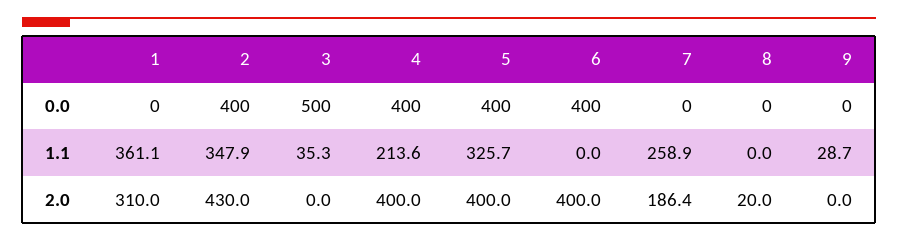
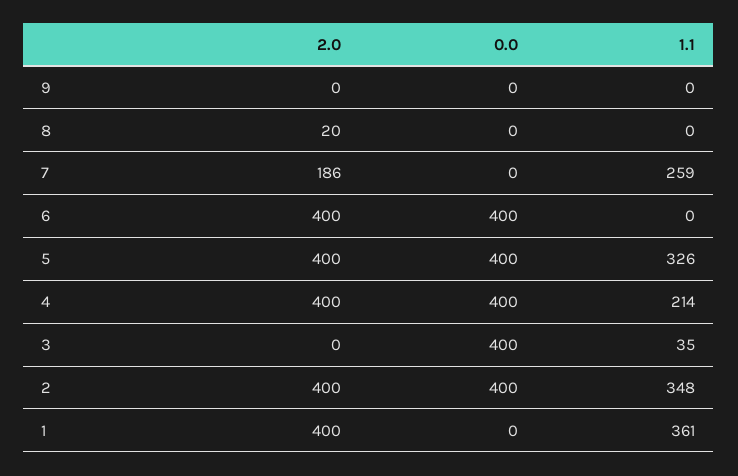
  {
    "1": {
      "0.0": 0,
      "1.1": 361.1,
-     "2.0": 310
+     "2.0": 400
    },
    "2": {
      "0.0": 400,
      "1.1": 347.9,
-     "2.0": 430
+     "2.0": 400
    },
    "3": {
-     "0.0": 500,
+     "0.0": 400,
      "1.1": 35.3,
      "2.0": 0
    },
    "4": {
      "0.0": 400,
      "1.1": 213.6,
      "2.0": 400
    },
    "5": {
      "0.0": 400,
      "1.1": 325.7,
      "2.0": 400
    },
    "6": {
      "0.0": 400,
      "1.1": 0,
      "2.0": 400
    },
    "7": {
      "0.0": 0,
      "1.1": 258.9,
      "2.0": 186.4
    },
    "8": {
      "0.0": 0,
      "1.1": 0,
      "2.0": 20
    },
    "9": {
      "0.0": 0,
-     "1.1": 28.7,
+     "1.1": 0,
      "2.0": 0
    }
  }

